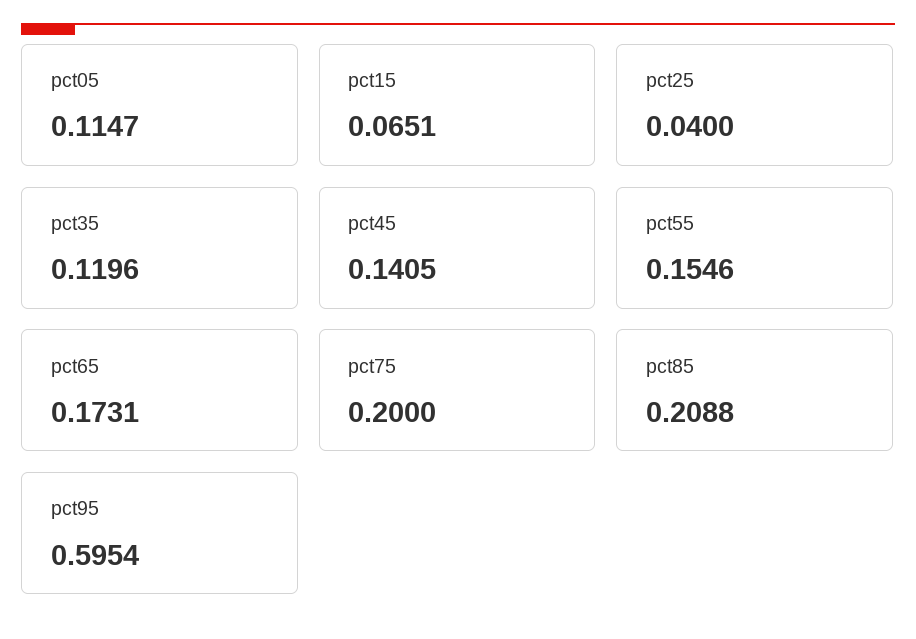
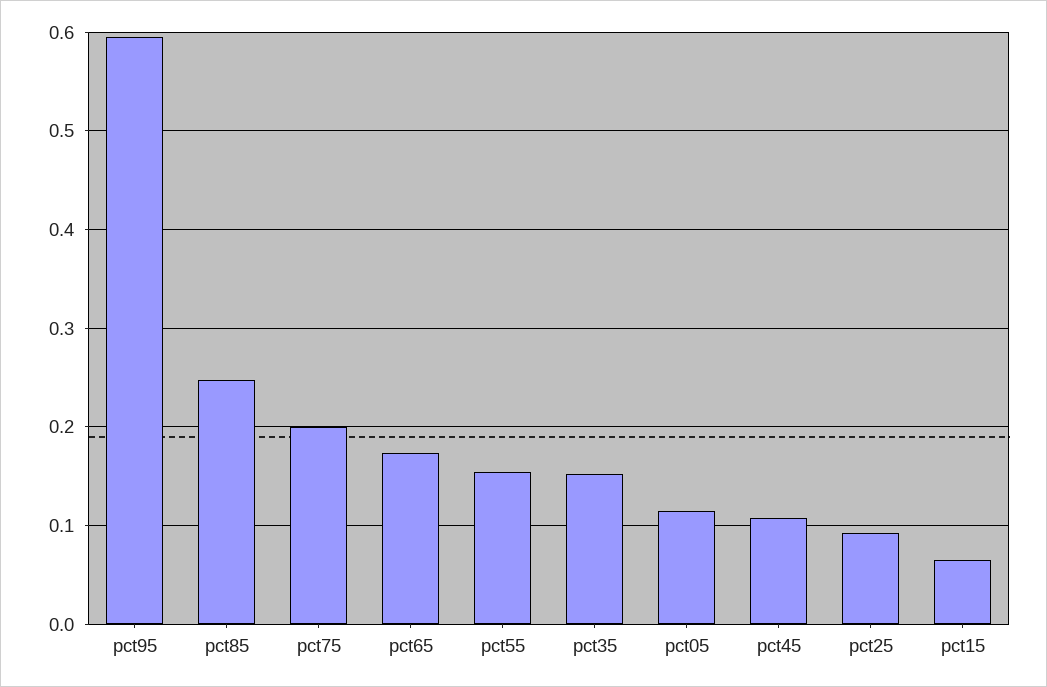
  {
    "pct05": 0.1147,
    "pct15": 0.0651,
-   "pct25": 0.04,
+   "pct25": 0.09,
-   "pct35": 0.1196,
+   "pct35": 0.15,
-   "pct45": 0.1405,
+   "pct45": 0.11,
    "pct55": 0.1546,
    "pct65": 0.1731,
    "pct75": 0.2,
-   "pct85": 0.2088,
+   "pct85": 0.25,
    "pct95": 0.5954
  }

